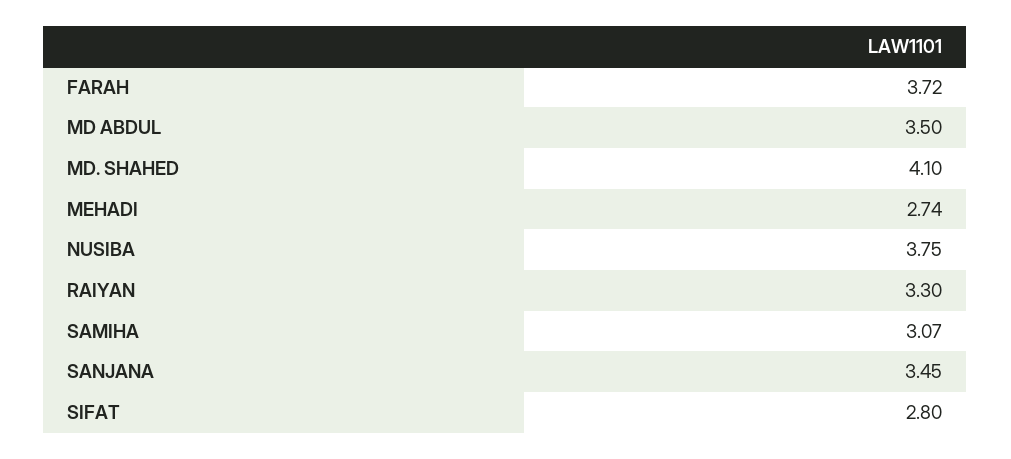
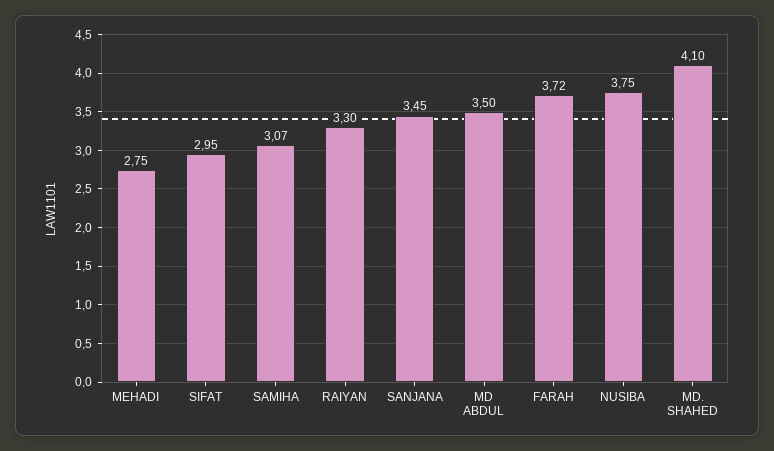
  {
    "FARAH": 3.72,
    "MD ABDUL": 3.5,
    "MD. SHAHED": 4.1,
-   "MEHADI": 2.74,
+   "MEHADI": 2.75,
    "NUSIBA": 3.75,
    "RAIYAN": 3.3,
    "SAMIHA": 3.07,
    "SANJANA": 3.45,
-   "SIFAT": 2.8
+   "SIFAT": 2.95
  }

